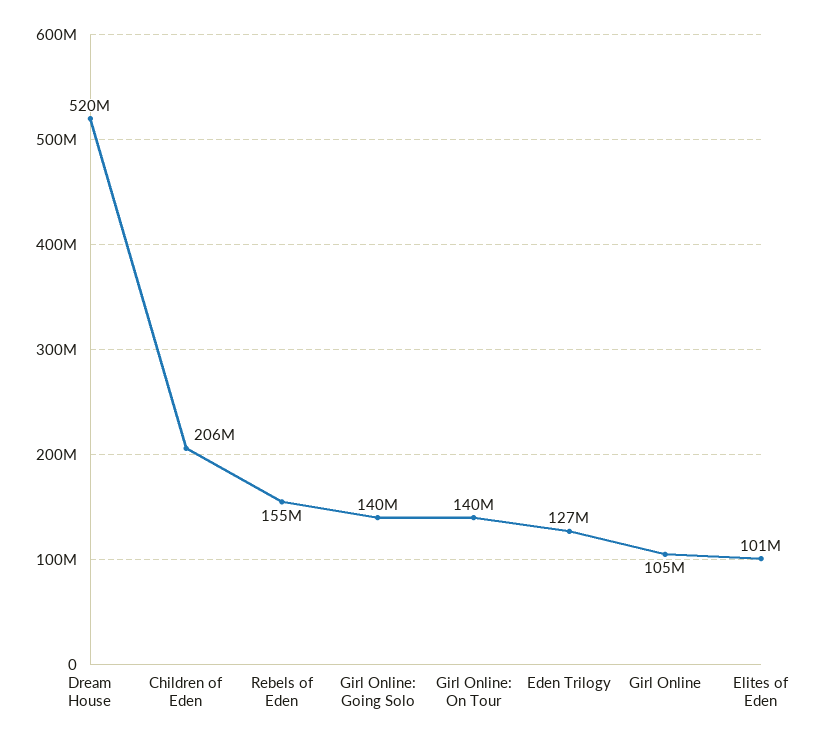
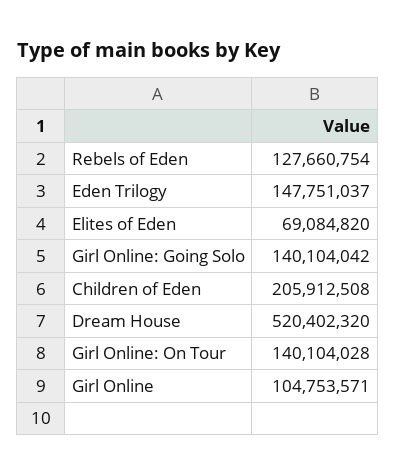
  {
    "Dream House": 520402320,
    "Children of Eden": 205912508,
-   "Rebels of Eden": 155000000,
+   "Rebels of Eden": 127660754,
    "Girl Online: Going Solo": 140104042,
    "Girl Online: On Tour": 140104028,
-   "Eden Trilogy": 127000000,
+   "Eden Trilogy": 147751037,
    "Girl Online": 104753571,
-   "Elites of Eden": 101000000
+   "Elites of Eden": 69084820
  }

